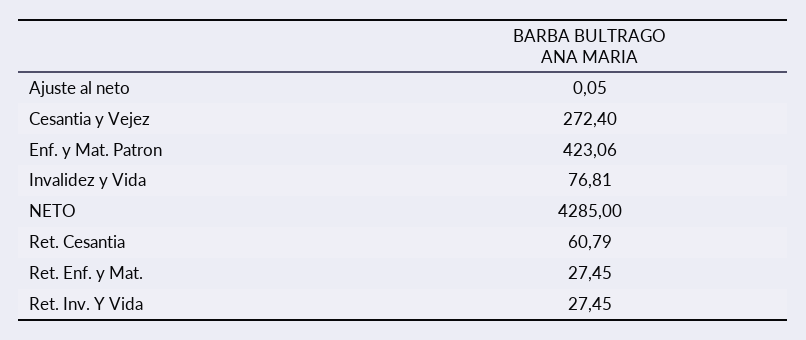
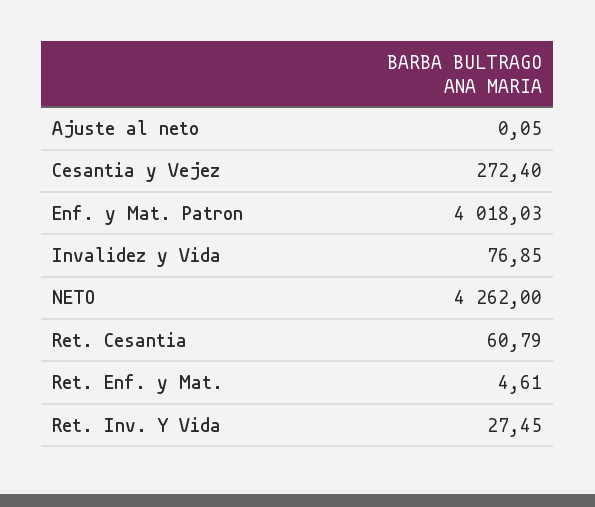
  {
    "Ajuste al neto": 0.05,
    "Cesantia y Vejez": 272.4,
-   "Enf. y Mat. Patron": 423.06,
+   "Enf. y Mat. Patron": 4018.03,
-   "Invalidez y Vida": 76.81,
+   "Invalidez y Vida": 76.85,
-   "NETO": 4285,
+   "NETO": 4262,
    "Ret. Cesantia": 60.79,
-   "Ret. Enf. y Mat.": 27.45,
+   "Ret. Enf. y Mat.": 4.61,
    "Ret. Inv. Y Vida": 27.45
  }

